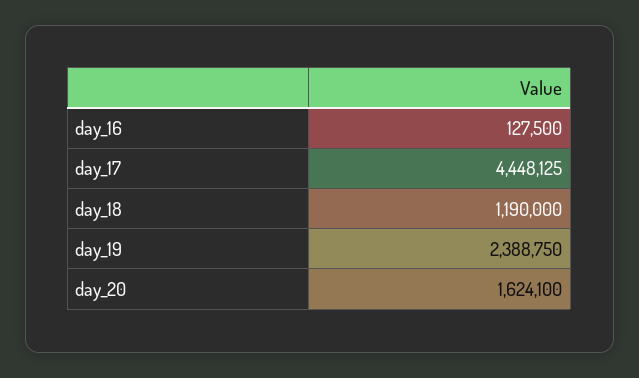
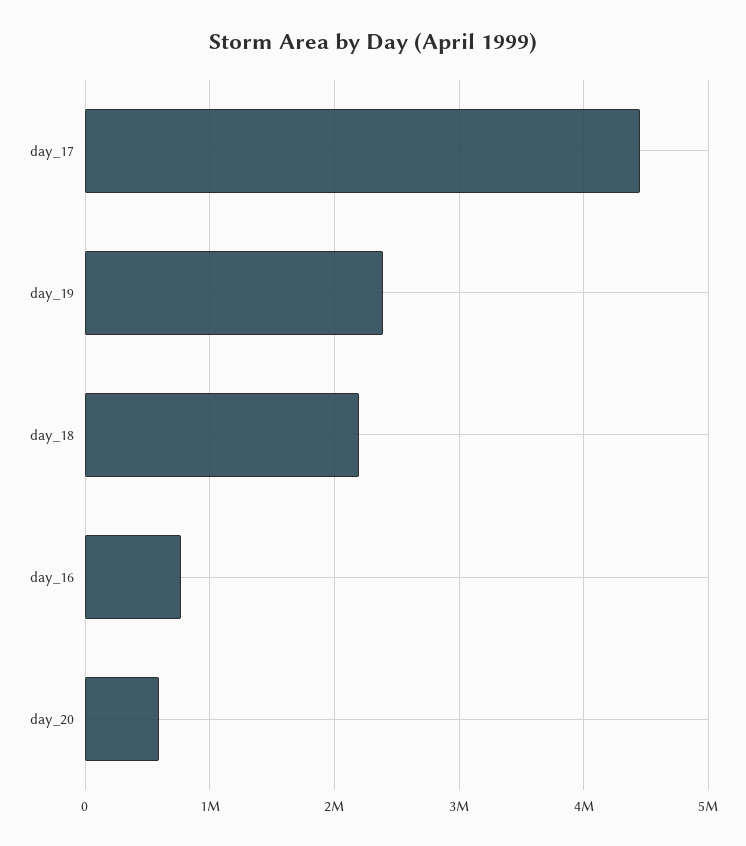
  {
-   "day_16": 127500,
+   "day_16": 800000,
    "day_17": 4448125,
-   "day_18": 1190000,
+   "day_18": 2200000,
    "day_19": 2388750,
-   "day_20": 1624100
+   "day_20": 600000
  }

